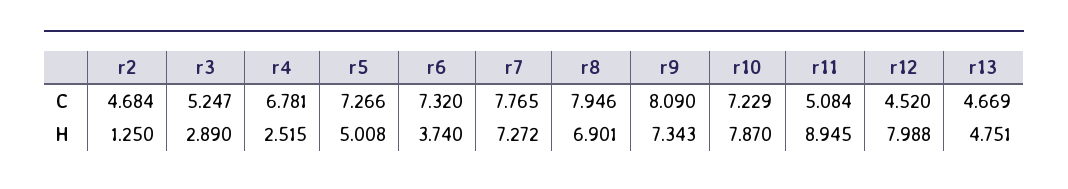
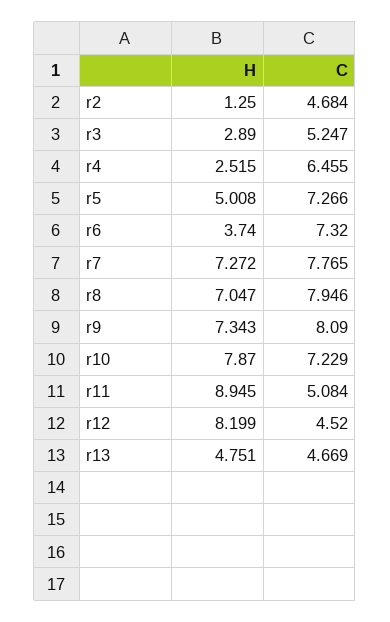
  {
    "r2": {
      "C": 4.684,
      "H": 1.25
    },
    "r3": {
      "C": 5.247,
      "H": 2.89
    },
    "r4": {
-     "C": 6.781,
+     "C": 6.455,
      "H": 2.515
    },
    "r5": {
      "C": 7.266,
      "H": 5.008
    },
    "r6": {
      "C": 7.32,
      "H": 3.74
    },
    "r7": {
      "C": 7.765,
      "H": 7.272
    },
    "r8": {
      "C": 7.946,
-     "H": 6.901
+     "H": 7.047
    },
    "r9": {
      "C": 8.09,
      "H": 7.343
    },
    "r10": {
      "C": 7.229,
      "H": 7.87
    },
    "r11": {
      "C": 5.084,
      "H": 8.945
    },
    "r12": {
      "C": 4.52,
-     "H": 7.988
+     "H": 8.199
    },
    "r13": {
      "C": 4.669,
      "H": 4.751
    }
  }

